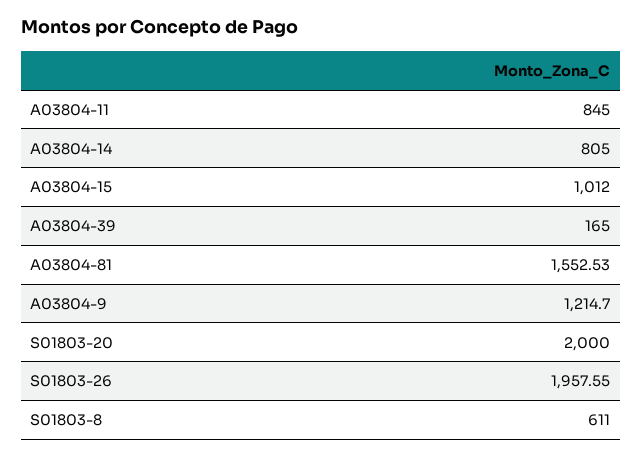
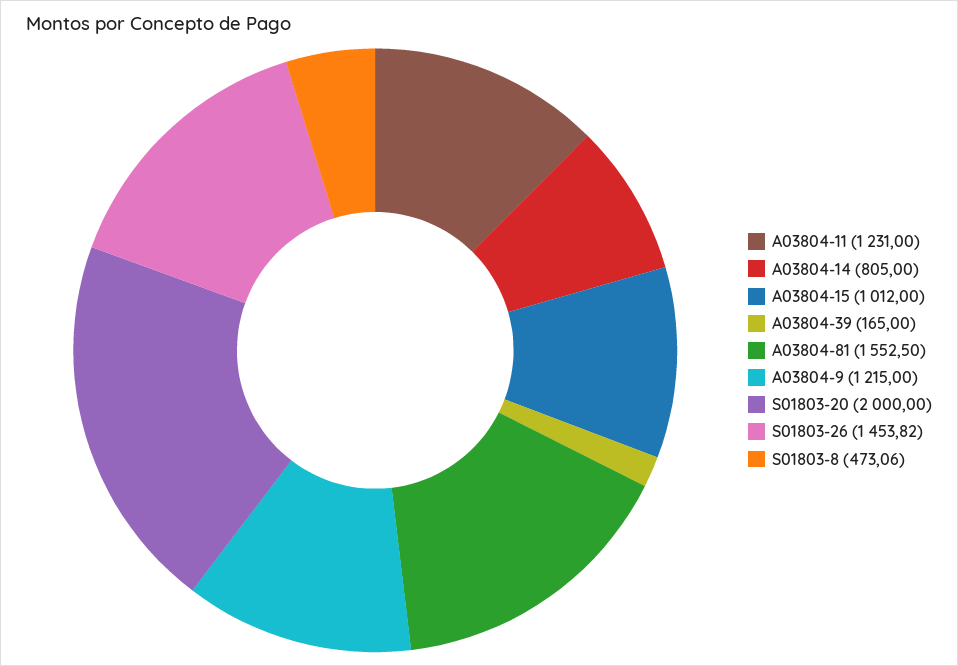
  {
-   "A03804-11": 845,
+   "A03804-11": 1231,
    "A03804-14": 805,
    "A03804-15": 1012,
    "A03804-39": 165,
-   "A03804-81": 1552.53,
+   "A03804-81": 1552.5,
-   "A03804-9": 1214.7,
+   "A03804-9": 1215,
    "S01803-20": 2000,
-   "S01803-26": 1957.55,
+   "S01803-26": 1453.82,
-   "S01803-8": 611
+   "S01803-8": 473.06
  }

